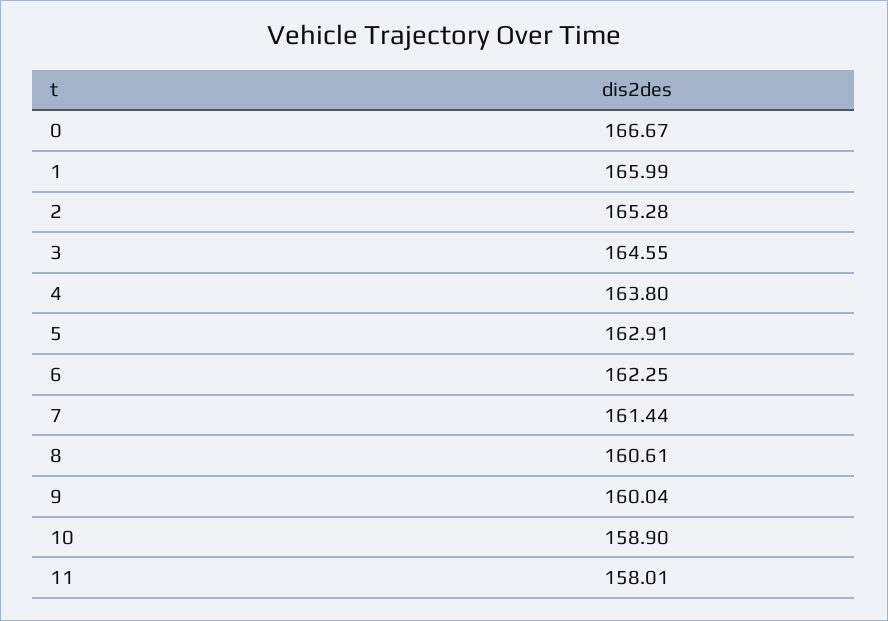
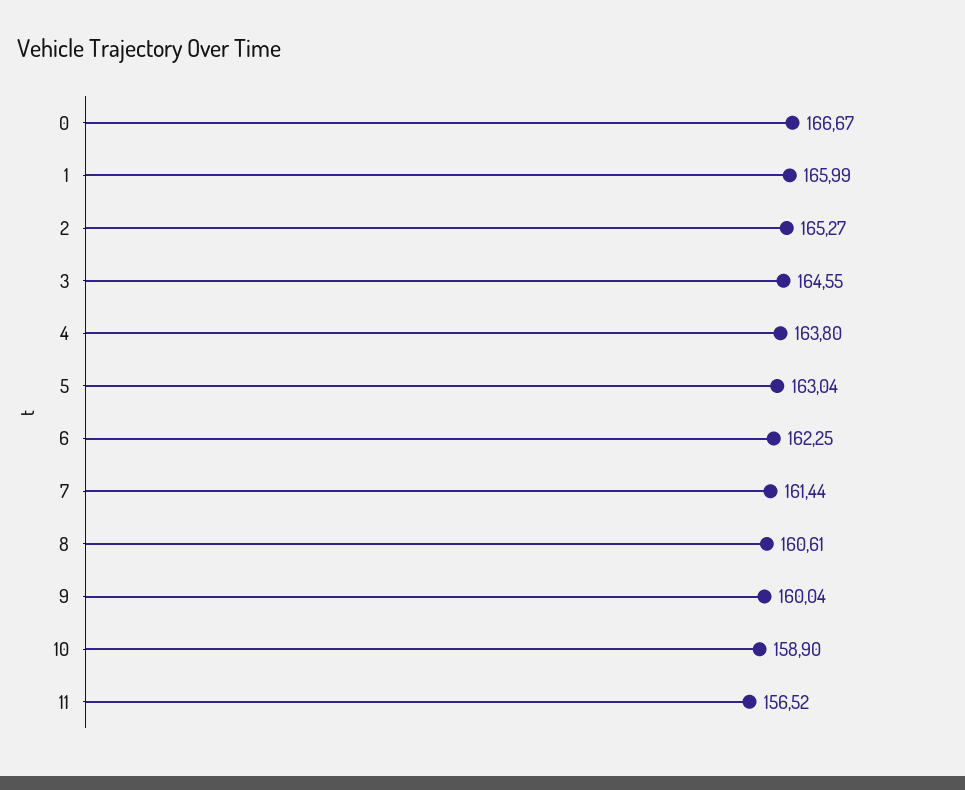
  {
    "0": 166.67,
    "1": 165.99,
-   "2": 165.28,
+   "2": 165.27,
    "3": 164.55,
    "4": 163.8,
-   "5": 162.91,
+   "5": 163.04,
    "6": 162.25,
    "7": 161.44,
    "8": 160.61,
    "9": 160.04,
    "10": 158.9,
-   "11": 158.01
+   "11": 156.52
  }

